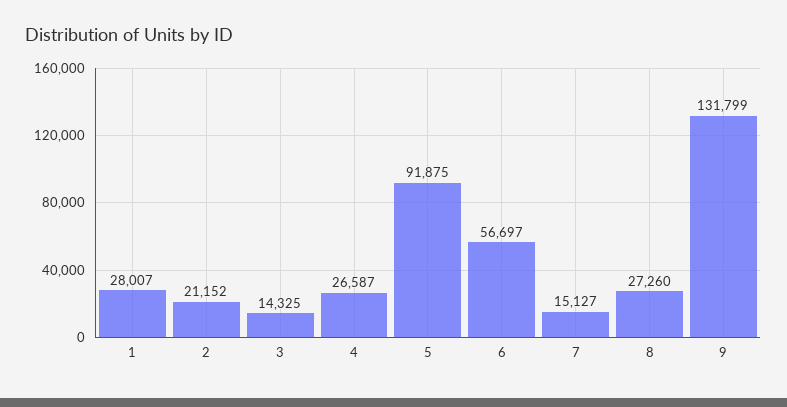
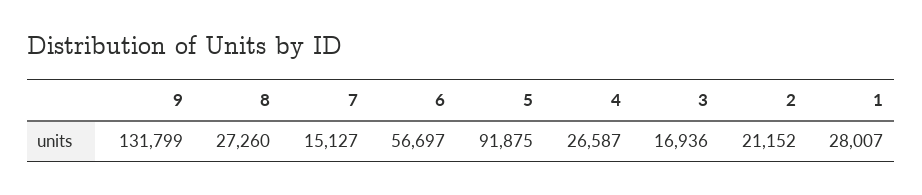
  {
    "1": 28007,
    "2": 21152,
-   "3": 14325,
+   "3": 16936,
    "4": 26587,
    "5": 91875,
    "6": 56697,
    "7": 15127,
    "8": 27260,
    "9": 131799
  }

